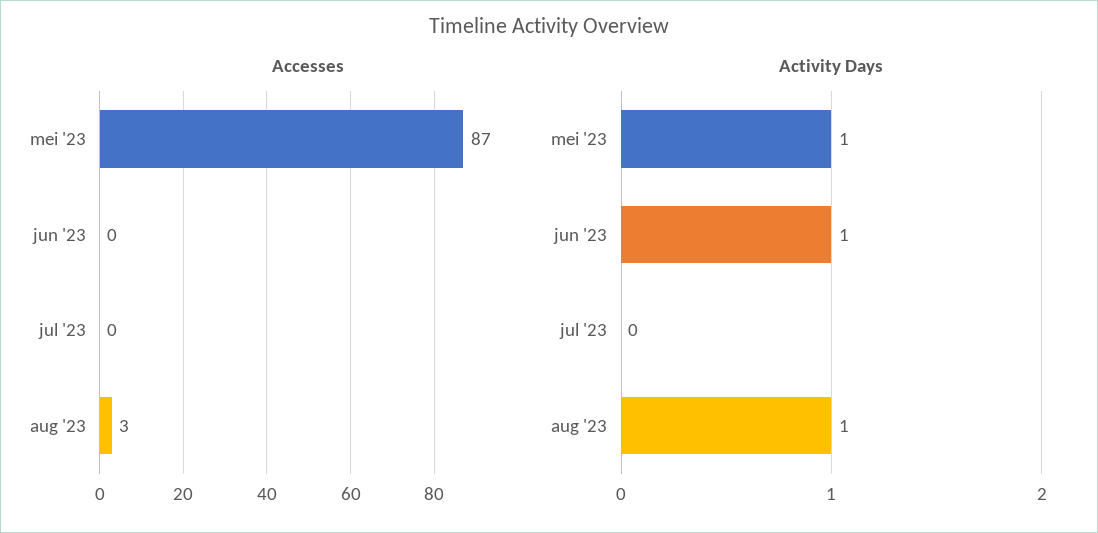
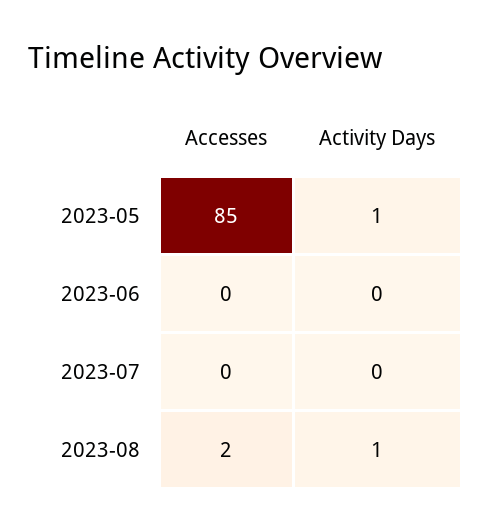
  {
    "Accesses": {
-     "mei '23": 87,
+     "mei '23": 85,
      "jun '23": 0,
      "jul '23": 0,
-     "aug '23": 3
+     "aug '23": 2
    },
    "Activity Days": {
      "mei '23": 1,
-     "jun '23": 1,
+     "jun '23": 0,
      "jul '23": 0,
      "aug '23": 1
    }
  }

